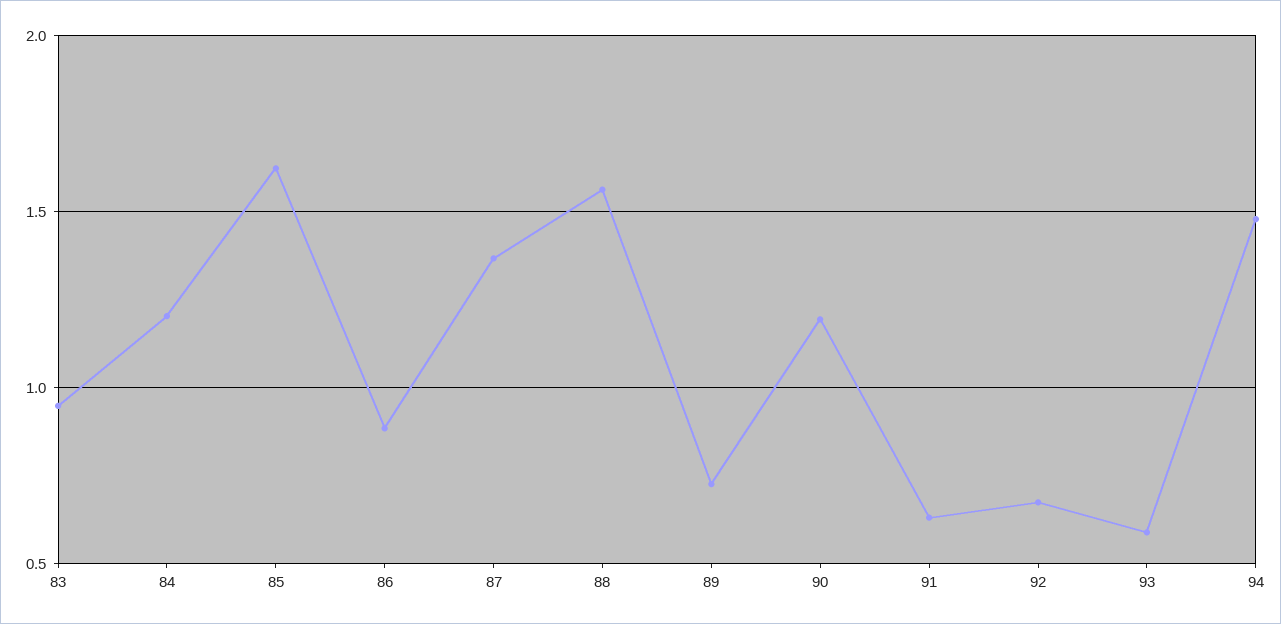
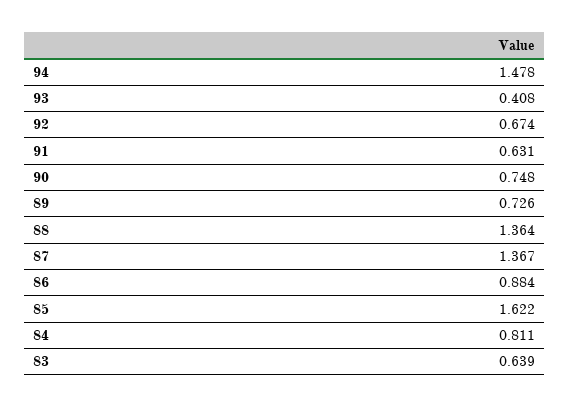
  {
-   "83": 0.95,
+   "83": 0.639,
-   "84": 1.2,
+   "84": 0.811,
    "85": 1.622,
    "86": 0.884,
    "87": 1.367,
-   "88": 1.55,
+   "88": 1.364,
    "89": 0.726,
-   "90": 1.2,
+   "90": 0.748,
    "91": 0.631,
    "92": 0.674,
-   "93": 0.6,
+   "93": 0.408,
    "94": 1.478
  }

